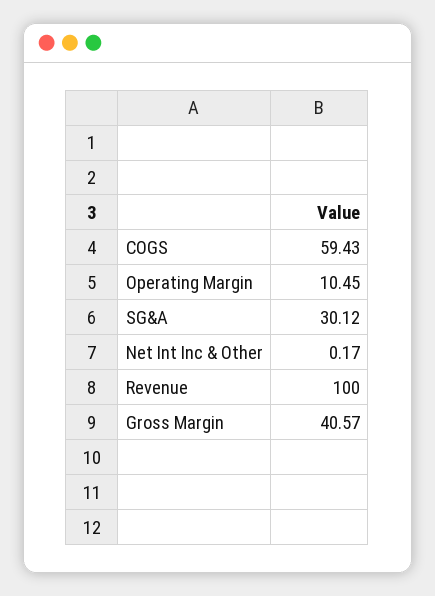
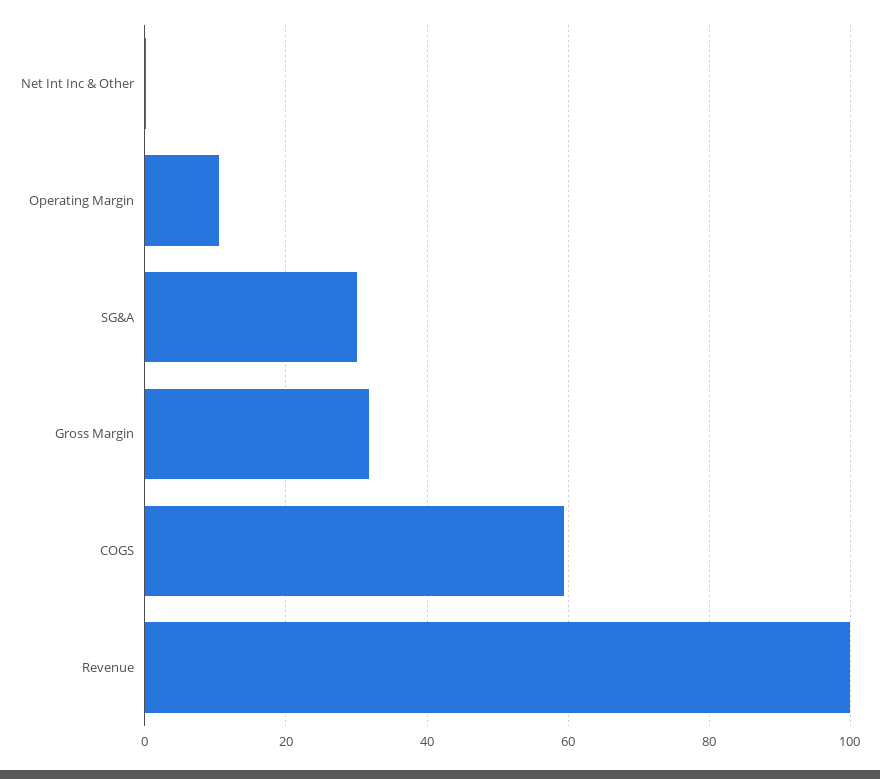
  {
    "COGS": 59.43,
    "Operating Margin": 10.45,
    "SG&A": 30.12,
    "Net Int Inc & Other": 0.17,
    "Revenue": 100,
-   "Gross Margin": 40.57
+   "Gross Margin": 32
  }

